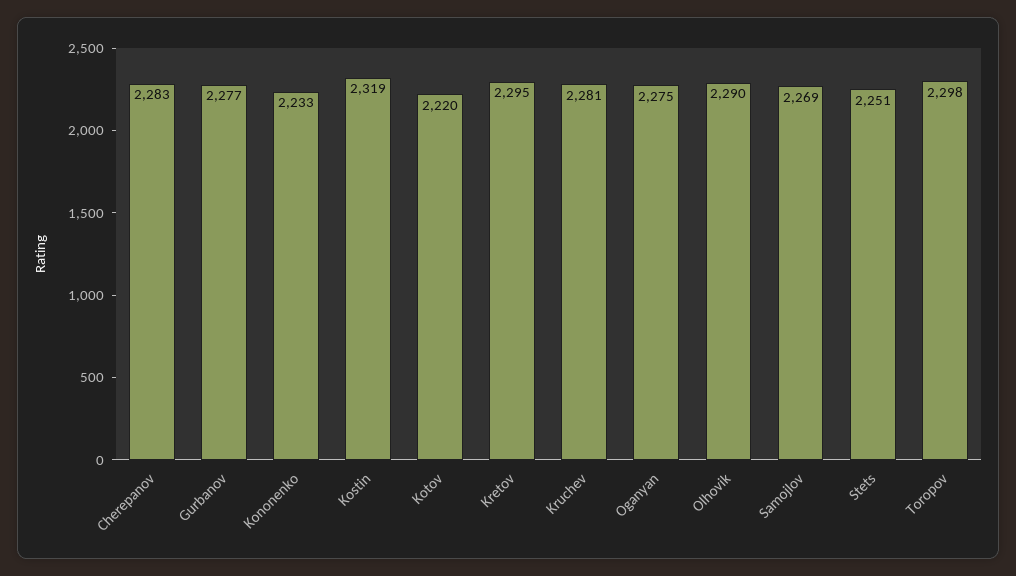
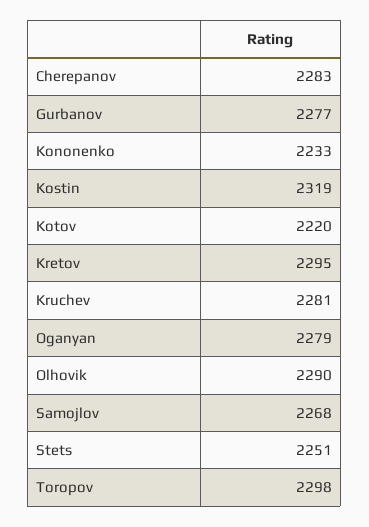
  {
    "Cherepanov": 2283,
    "Gurbanov": 2277,
    "Kononenko": 2233,
    "Kostin": 2319,
    "Kotov": 2220,
    "Kretov": 2295,
    "Kruchev": 2281,
-   "Oganyan": 2275,
+   "Oganyan": 2279,
    "Olhovik": 2290,
-   "Samojlov": 2269,
+   "Samojlov": 2268,
    "Stets": 2251,
    "Toropov": 2298
  }

